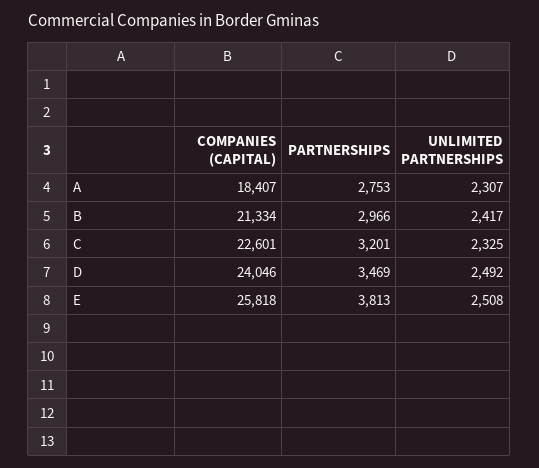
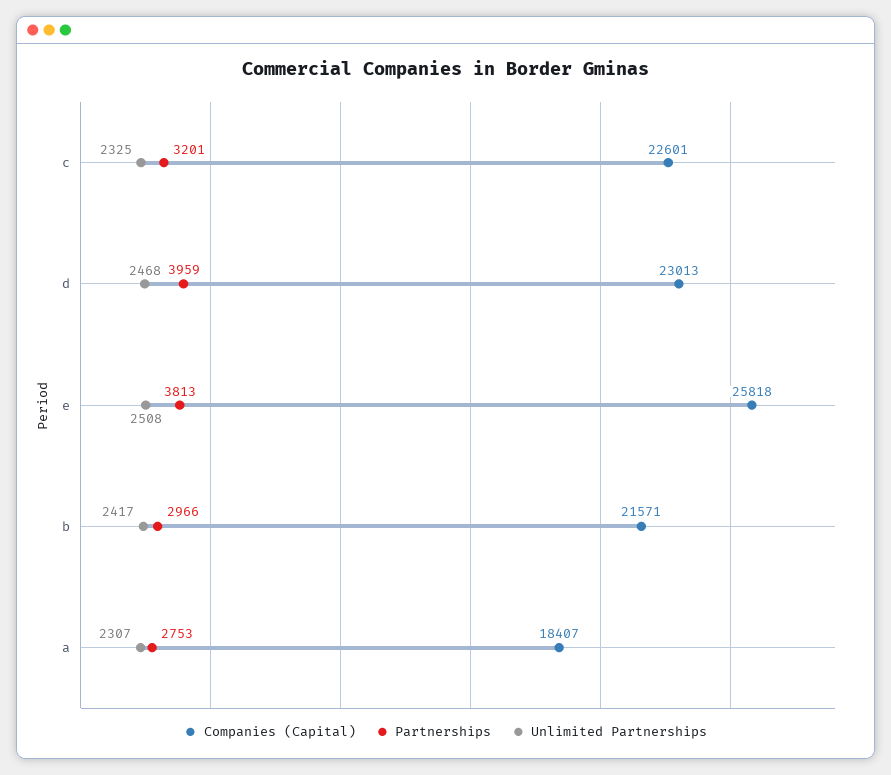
  {
    "COMPANIES (CAPITAL)": {
      "A": 18407,
-     "B": 21334,
+     "B": 21571,
      "C": 22601,
-     "D": 24046,
+     "D": 23013,
      "E": 25818
    },
    "PARTNERSHIPS": {
      "A": 2753,
      "B": 2966,
      "C": 3201,
-     "D": 3469,
+     "D": 3959,
      "E": 3813
    },
    "UNLIMITED PARTNERSHIPS": {
      "A": 2307,
      "B": 2417,
      "C": 2325,
-     "D": 2492,
+     "D": 2468,
      "E": 2508
    }
  }

